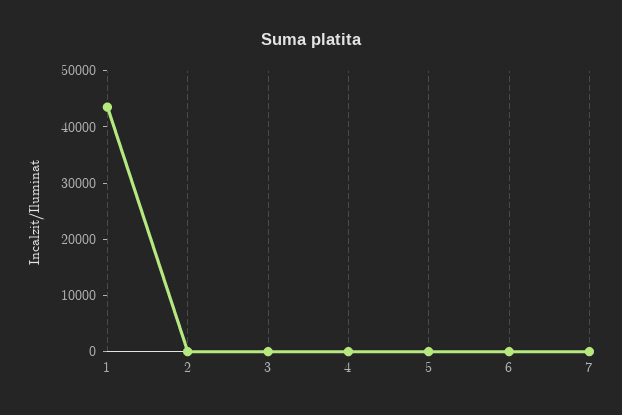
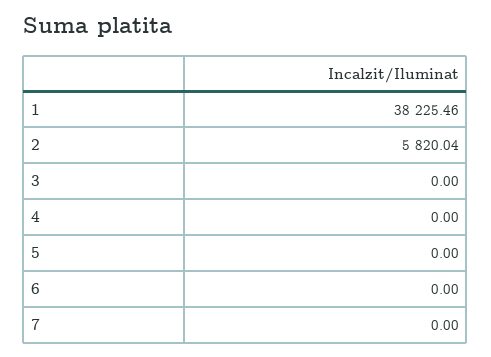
  {
-   "1": 44000,
+   "1": 38225.46,
-   "2": 0,
+   "2": 5820.04,
    "3": 0,
    "4": 0,
    "5": 0,
    "6": 0,
    "7": 0
  }

